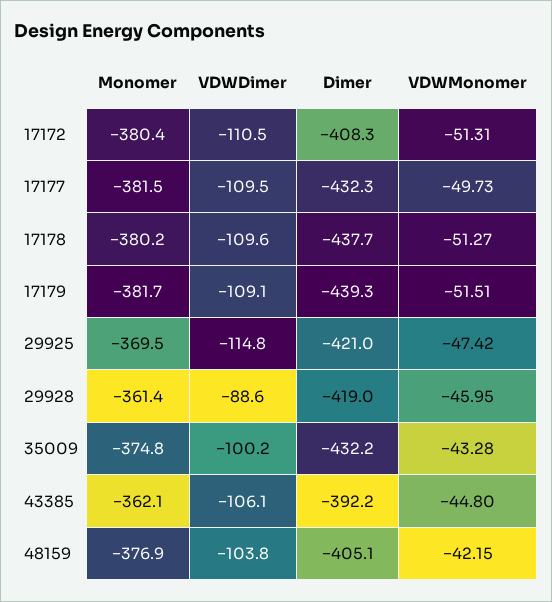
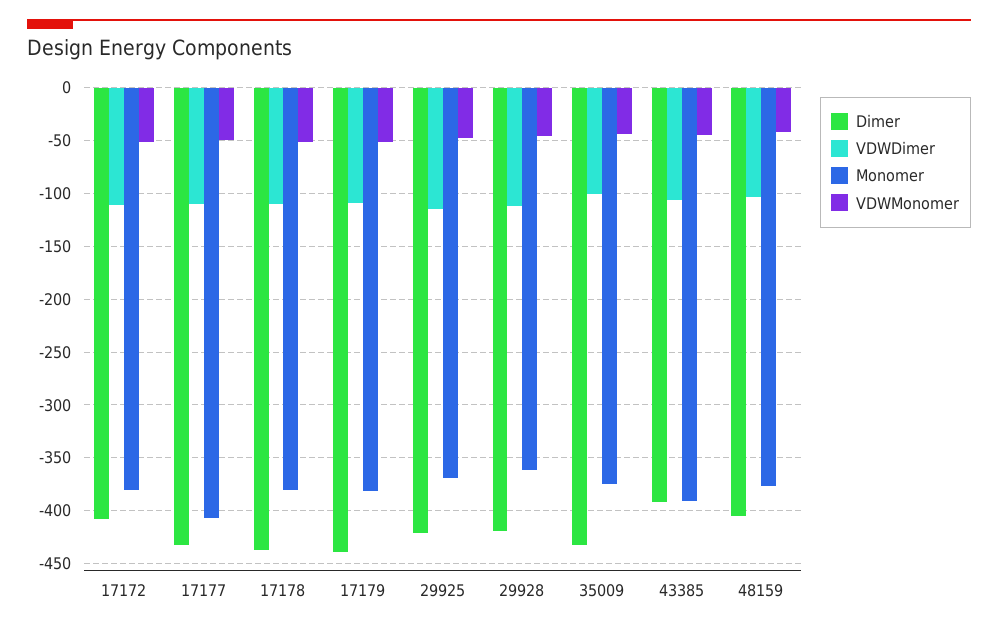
  {
    "Monomer": {
      "17172": -380.4,
-     "17177": -381.5,
+     "17177": -410,
      "17178": -380.2,
      "17179": -381.7,
      "29925": -369.5,
      "29928": -361.4,
      "35009": -374.8,
-     "43385": -362.1,
+     "43385": -390,
      "48159": -376.9
    },
    "VDWDimer": {
      "17172": -110.5,
      "17177": -109.5,
      "17178": -109.6,
      "17179": -109.1,
      "29925": -114.8,
-     "29928": -88.6,
+     "29928": -110,
      "35009": -100.2,
      "43385": -106.1,
      "48159": -103.8
    },
    "Dimer": {
      "17172": -408.3,
      "17177": -432.3,
      "17178": -437.7,
      "17179": -439.3,
      "29925": -421,
      "29928": -419,
      "35009": -432.2,
      "43385": -392.2,
      "48159": -405.1
    },
    "VDWMonomer": {
      "17172": -51.31,
      "17177": -49.73,
      "17178": -51.27,
      "17179": -51.51,
      "29925": -47.42,
      "29928": -45.95,
      "35009": -43.28,
      "43385": -44.8,
      "48159": -42.15
    }
  }

